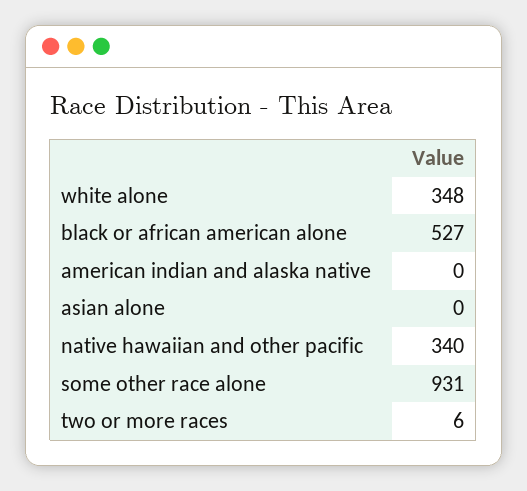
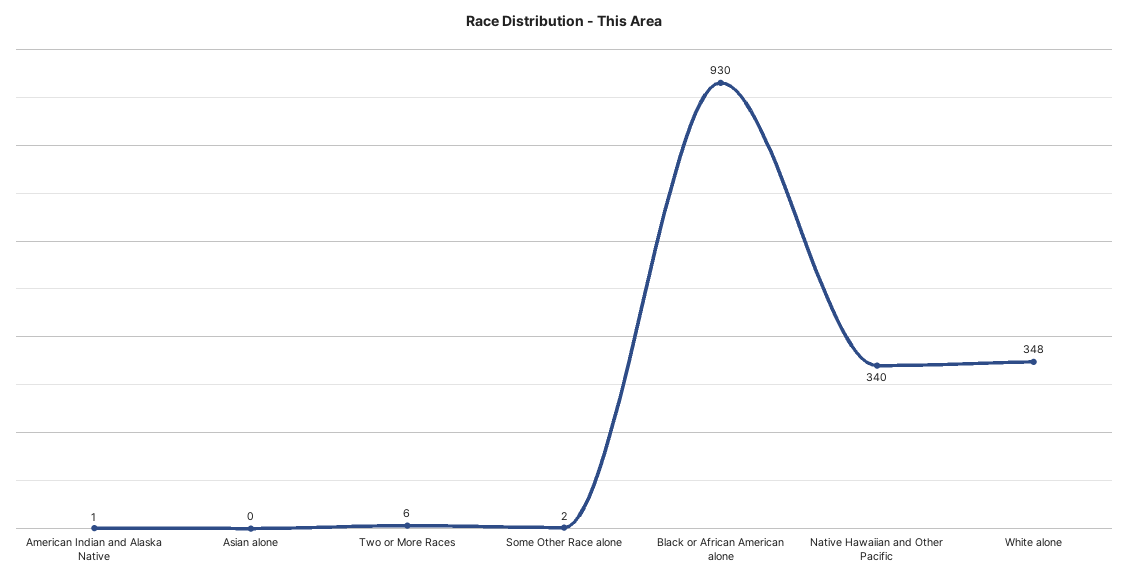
  {
    "white alone": 348,
-   "black or african american alone": 527,
+   "black or african american alone": 930,
-   "american indian and alaska native": 0,
+   "american indian and alaska native": 1,
    "asian alone": 0,
    "native hawaiian and other pacific": 340,
-   "some other race alone": 931,
+   "some other race alone": 2,
    "two or more races": 6
  }

